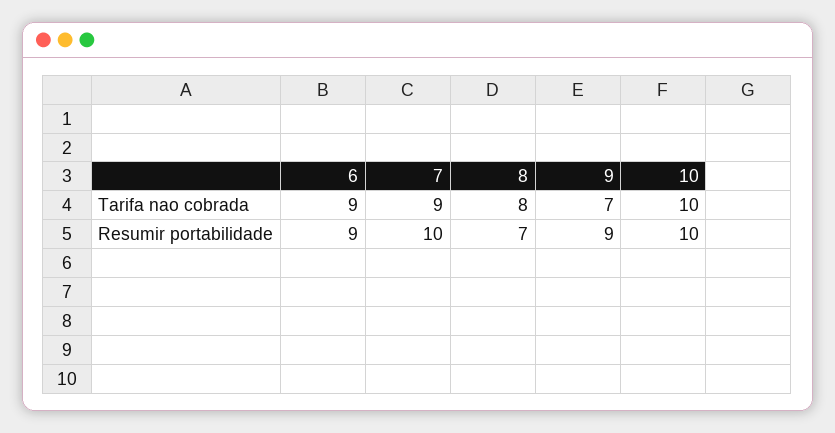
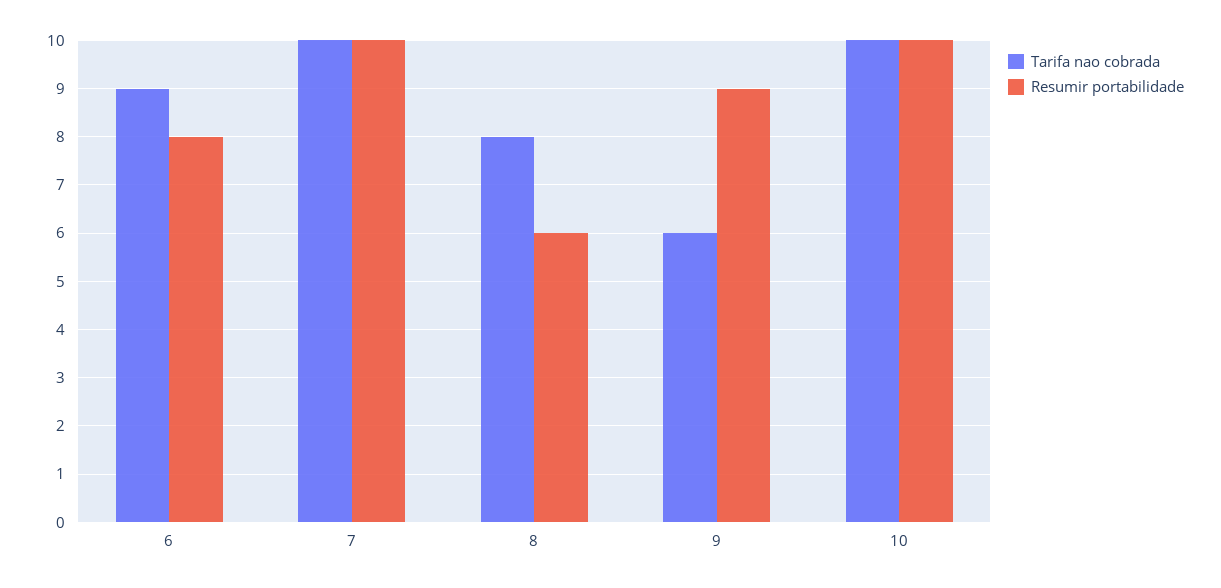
  {
    "Tarifa nao cobrada": {
      "6": 9,
-     "7": 9,
+     "7": 10,
      "8": 8,
-     "9": 7,
+     "9": 6,
      "10": 10
    },
    "Resumir portabilidade": {
-     "6": 9,
+     "6": 8,
      "7": 10,
-     "8": 7,
+     "8": 6,
      "9": 9,
      "10": 10
    }
  }

